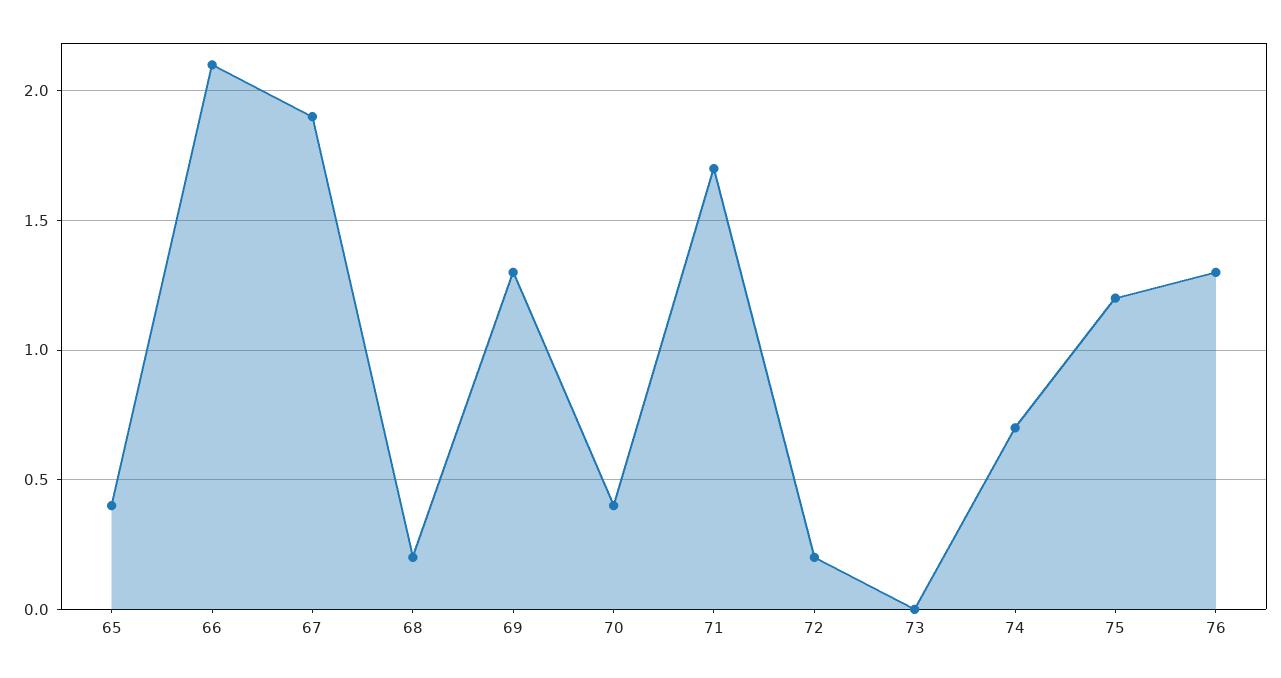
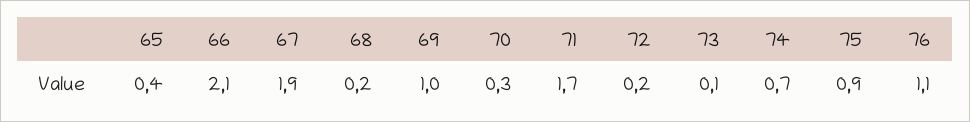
  {
    "65": 0.4,
    "66": 2.1,
    "67": 1.9,
    "68": 0.2,
-   "69": 1.3,
+   "69": 1,
-   "70": 0.4,
+   "70": 0.3,
    "71": 1.7,
    "72": 0.2,
-   "73": 0,
+   "73": 0.1,
    "74": 0.7,
-   "75": 1.2,
+   "75": 0.9,
-   "76": 1.3
+   "76": 1.1
  }

